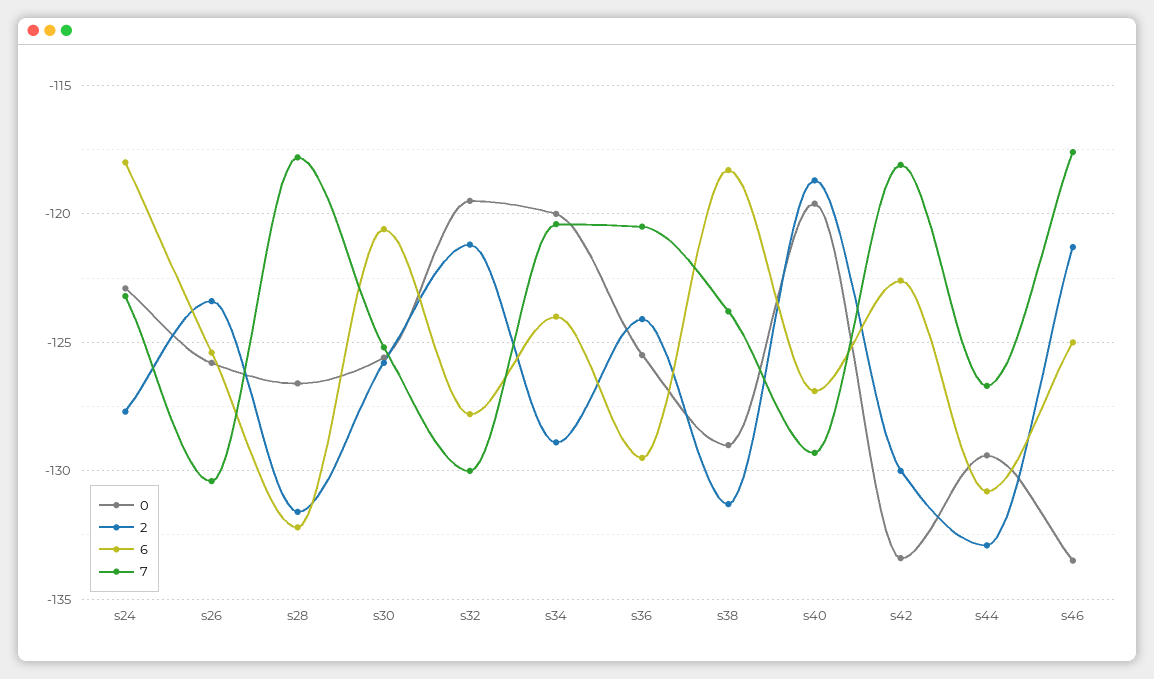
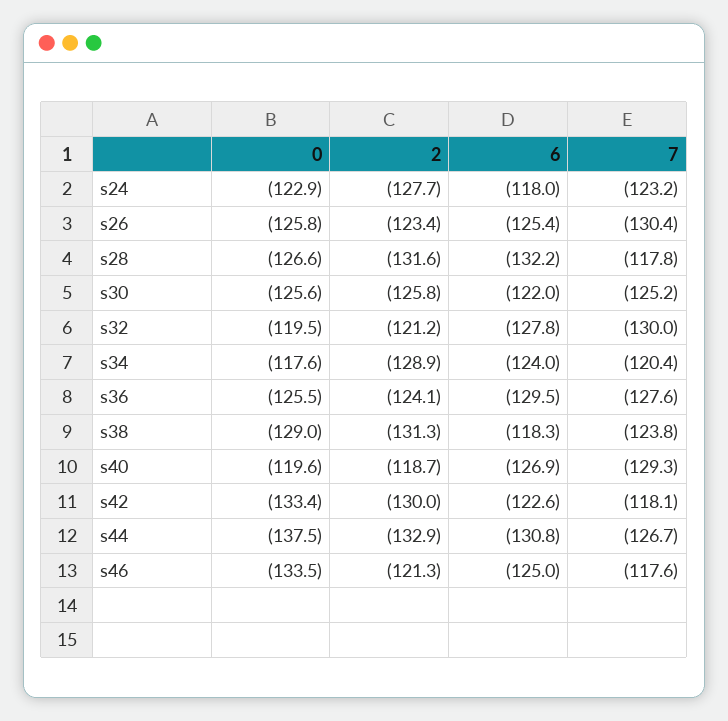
  {
    "0": {
      "s24": -122.9,
      "s26": -125.8,
      "s28": -126.6,
      "s30": -125.6,
      "s32": -119.5,
-     "s34": -120,
+     "s34": -117.6,
      "s36": -125.5,
      "s38": -129,
      "s40": -119.6,
      "s42": -133.4,
-     "s44": -129.5,
+     "s44": -137.5,
      "s46": -133.5
    },
    "2": {
      "s24": -127.7,
      "s26": -123.4,
      "s28": -131.6,
      "s30": -125.8,
      "s32": -121.2,
      "s34": -128.9,
      "s36": -124.1,
      "s38": -131.3,
      "s40": -118.7,
      "s42": -130,
      "s44": -132.9,
      "s46": -121.3
    },
    "6": {
      "s24": -118,
      "s26": -125.4,
      "s28": -132.2,
-     "s30": -120.5,
+     "s30": -122,
      "s32": -127.8,
      "s34": -124,
      "s36": -129.5,
      "s38": -118.3,
      "s40": -126.9,
      "s42": -122.6,
      "s44": -130.8,
      "s46": -125
    },
    "7": {
      "s24": -123.2,
      "s26": -130.4,
      "s28": -117.8,
      "s30": -125.2,
      "s32": -130,
      "s34": -120.4,
-     "s36": -120.5,
+     "s36": -127.6,
      "s38": -123.8,
      "s40": -129.3,
      "s42": -118.1,
      "s44": -126.7,
      "s46": -117.6
    }
  }

